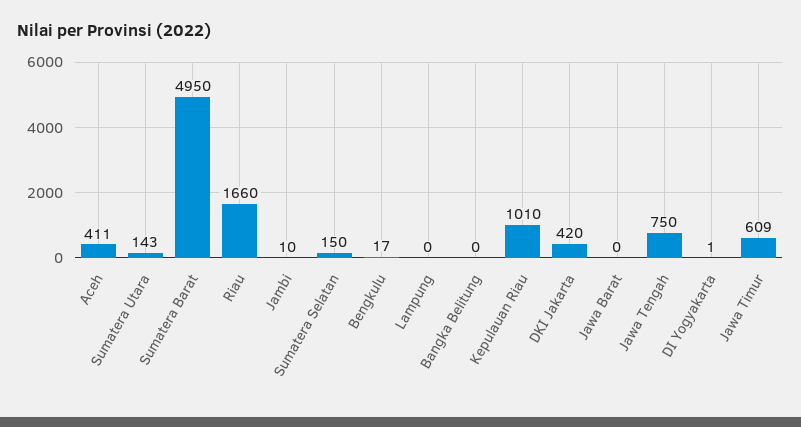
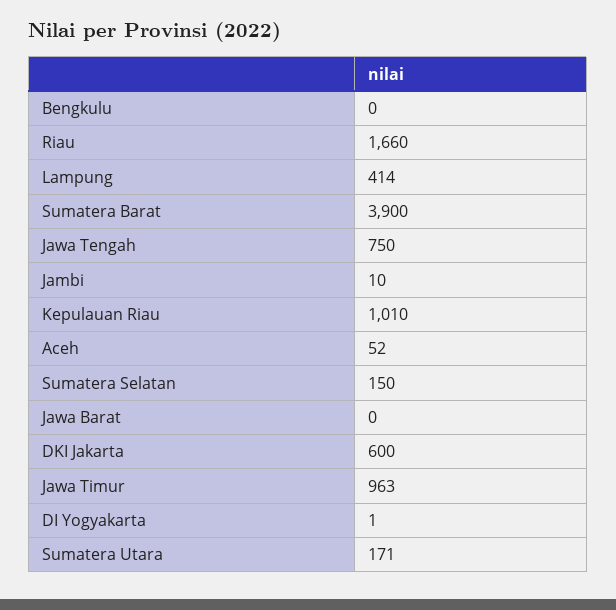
  {
-   "Aceh": 411,
+   "Aceh": 52,
-   "Sumatera Utara": 143,
+   "Sumatera Utara": 171,
-   "Sumatera Barat": 4950,
+   "Sumatera Barat": 3900,
    "Riau": 1660,
    "Jambi": 10,
    "Sumatera Selatan": 150,
-   "Bengkulu": 17,
+   "Bengkulu": 0,
-   "Lampung": 0,
+   "Lampung": 414,
-   "Bangka Belitung": 0,
    "Kepulauan Riau": 1010,
-   "DKI Jakarta": 420,
+   "DKI Jakarta": 600,
    "Jawa Barat": 0,
    "Jawa Tengah": 750,
    "DI Yogyakarta": 1,
-   "Jawa Timur": 609
+   "Jawa Timur": 963
  }

